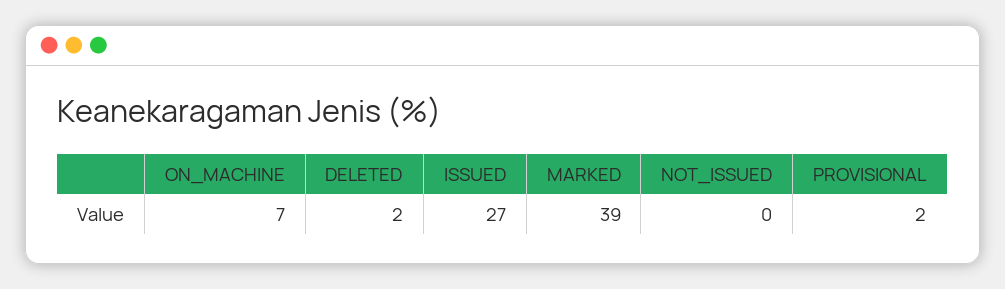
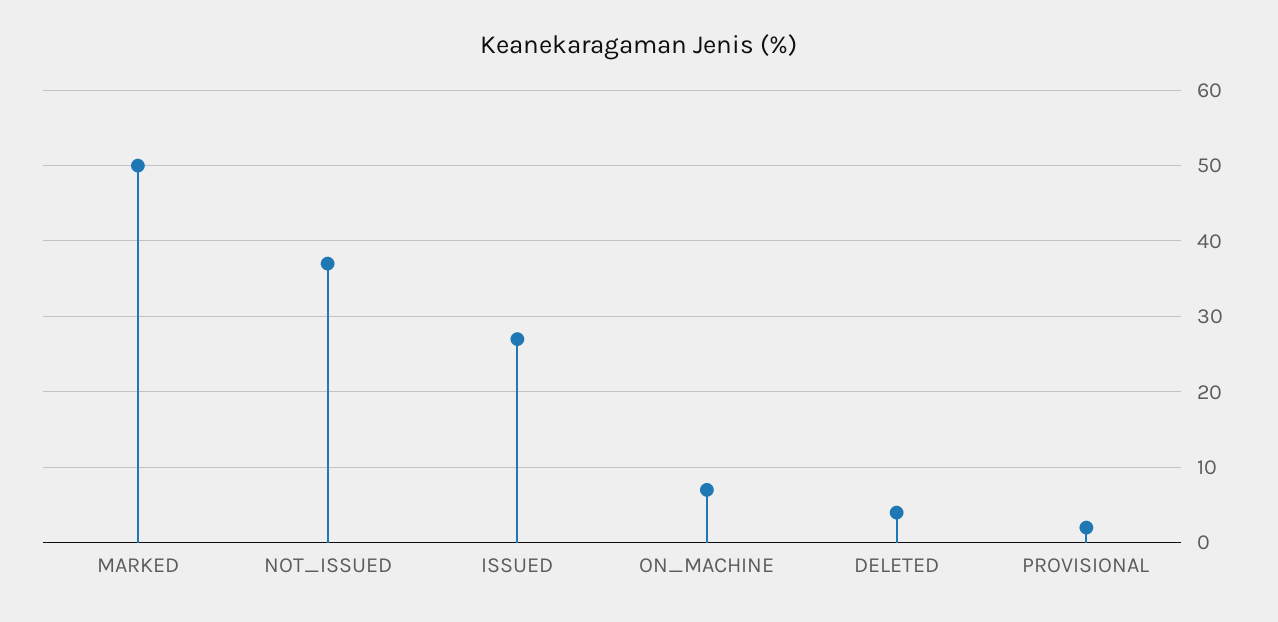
  {
    "ON_MACHINE": 7,
-   "DELETED": 2,
+   "DELETED": 4,
    "ISSUED": 27,
-   "MARKED": 39,
+   "MARKED": 50,
-   "NOT_ISSUED": 0,
+   "NOT_ISSUED": 37,
    "PROVISIONAL": 2
  }

